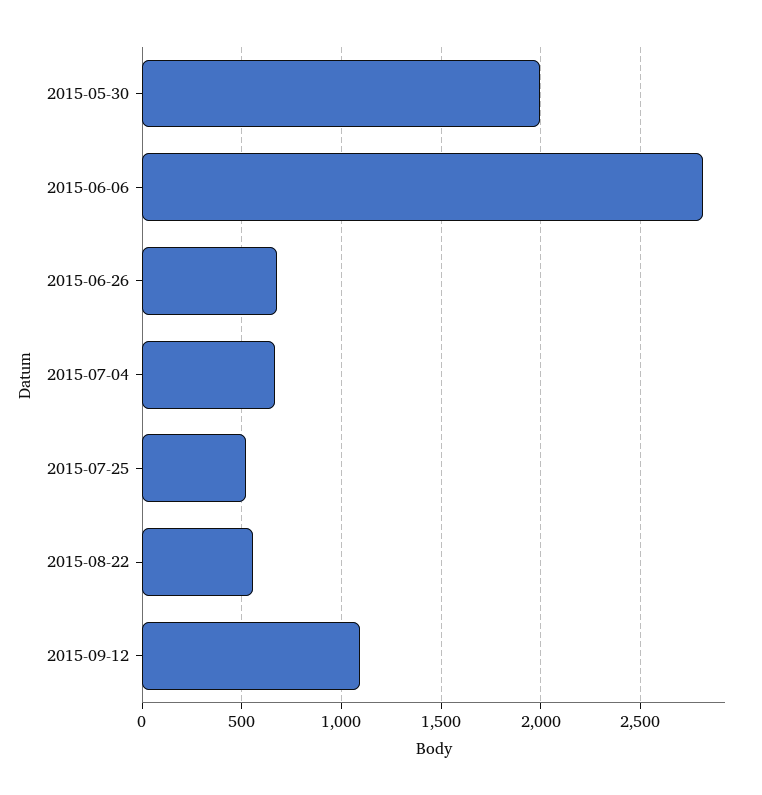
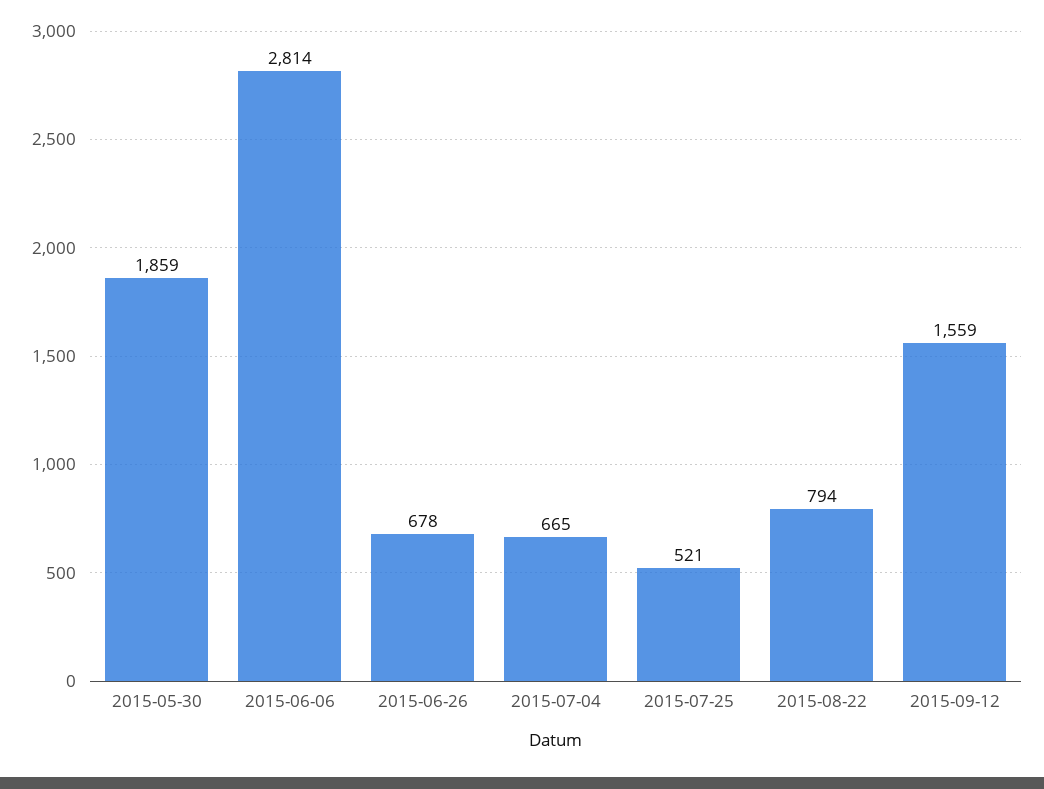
  {
-   "2015-05-30": 2000,
+   "2015-05-30": 1859,
    "2015-06-06": 2814,
    "2015-06-26": 678,
    "2015-07-04": 665,
    "2015-07-25": 521,
-   "2015-08-22": 550,
+   "2015-08-22": 794,
-   "2015-09-12": 1100
+   "2015-09-12": 1559
  }

